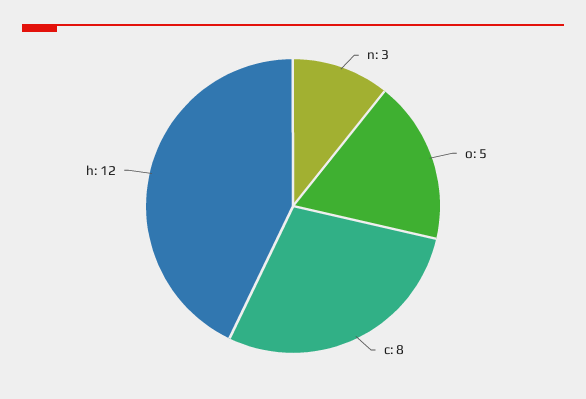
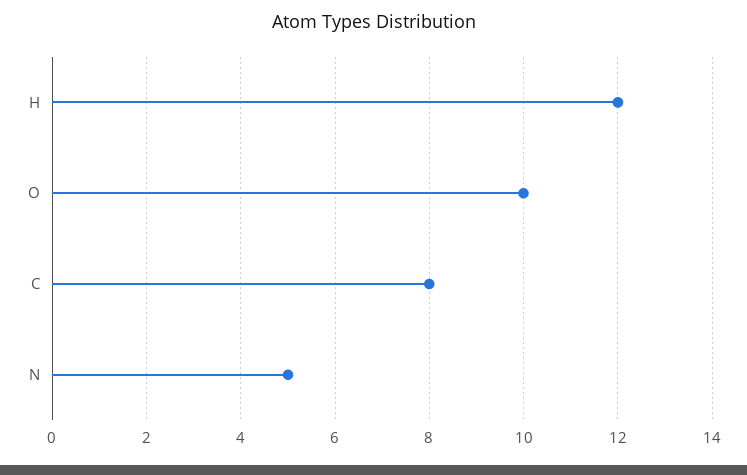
  {
-   "n": 3,
+   "n": 5,
-   "o": 5,
+   "o": 10,
    "c": 8,
    "h": 12
  }

